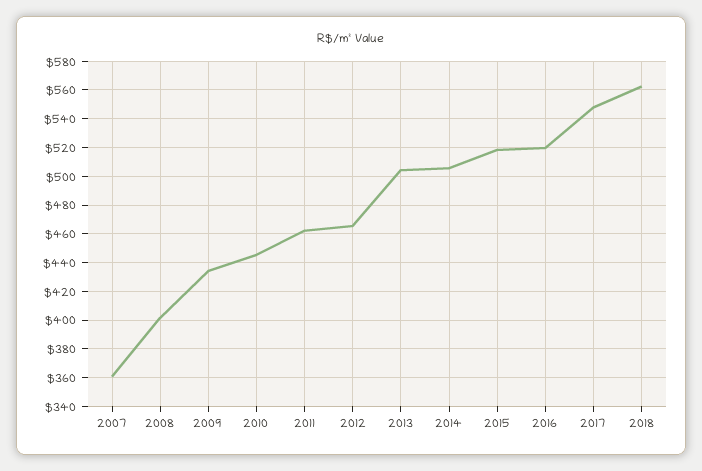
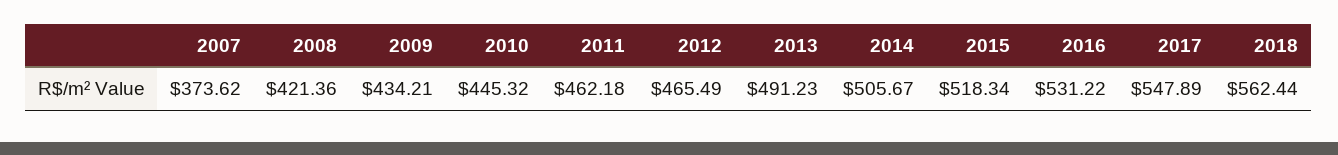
  {
-   "2007": 360,
+   "2007": 373.62,
-   "2008": 400,
+   "2008": 421.36,
    "2009": 434.21,
    "2010": 445.32,
    "2011": 462.18,
    "2012": 465.49,
-   "2013": 505,
+   "2013": 491.23,
    "2014": 505.67,
    "2015": 518.34,
-   "2016": 520,
+   "2016": 531.22,
    "2017": 547.89,
    "2018": 562.44
  }

